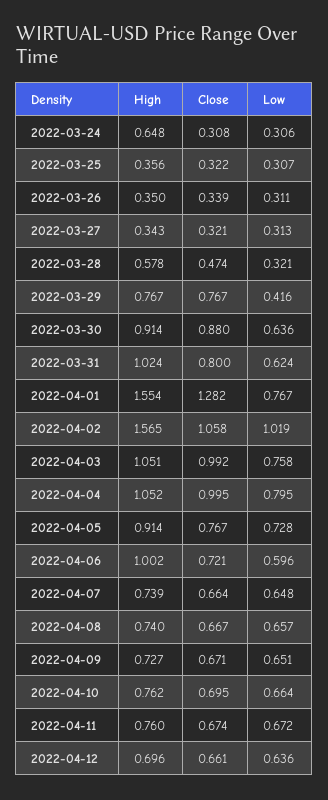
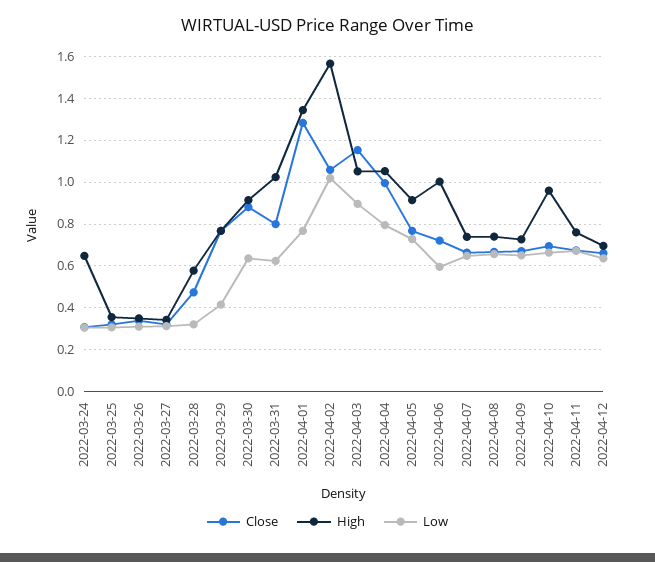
  {
    "High": {
      "2022-03-24": 0.648,
      "2022-03-25": 0.356,
      "2022-03-26": 0.35,
      "2022-03-27": 0.343,
      "2022-03-28": 0.578,
      "2022-03-29": 0.767,
      "2022-03-30": 0.914,
      "2022-03-31": 1.024,
-     "2022-04-01": 1.554,
+     "2022-04-01": 1.35,
      "2022-04-02": 1.565,
      "2022-04-03": 1.051,
      "2022-04-04": 1.052,
      "2022-04-05": 0.914,
      "2022-04-06": 1.002,
      "2022-04-07": 0.739,
      "2022-04-08": 0.74,
      "2022-04-09": 0.727,
-     "2022-04-10": 0.762,
+     "2022-04-10": 0.95,
      "2022-04-11": 0.76,
      "2022-04-12": 0.696
    },
    "Close": {
      "2022-03-24": 0.308,
      "2022-03-25": 0.322,
      "2022-03-26": 0.339,
      "2022-03-27": 0.321,
      "2022-03-28": 0.474,
      "2022-03-29": 0.767,
      "2022-03-30": 0.88,
      "2022-03-31": 0.8,
      "2022-04-01": 1.282,
      "2022-04-02": 1.058,
-     "2022-04-03": 0.992,
+     "2022-04-03": 1.15,
      "2022-04-04": 0.995,
      "2022-04-05": 0.767,
      "2022-04-06": 0.721,
      "2022-04-07": 0.664,
      "2022-04-08": 0.667,
      "2022-04-09": 0.671,
      "2022-04-10": 0.695,
      "2022-04-11": 0.674,
      "2022-04-12": 0.661
    },
    "Low": {
      "2022-03-24": 0.306,
      "2022-03-25": 0.307,
      "2022-03-26": 0.311,
      "2022-03-27": 0.313,
      "2022-03-28": 0.321,
      "2022-03-29": 0.416,
      "2022-03-30": 0.636,
      "2022-03-31": 0.624,
      "2022-04-01": 0.767,
      "2022-04-02": 1.019,
-     "2022-04-03": 0.758,
+     "2022-04-03": 0.9,
      "2022-04-04": 0.795,
      "2022-04-05": 0.728,
      "2022-04-06": 0.596,
      "2022-04-07": 0.648,
      "2022-04-08": 0.657,
      "2022-04-09": 0.651,
      "2022-04-10": 0.664,
      "2022-04-11": 0.672,
      "2022-04-12": 0.636
    }
  }

